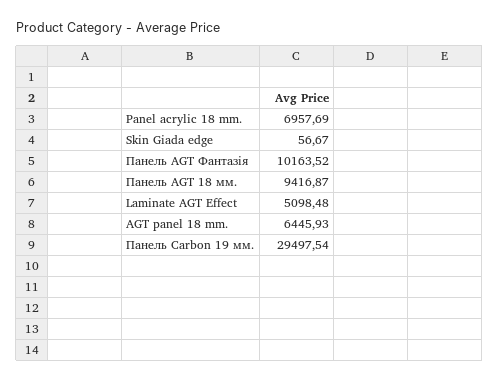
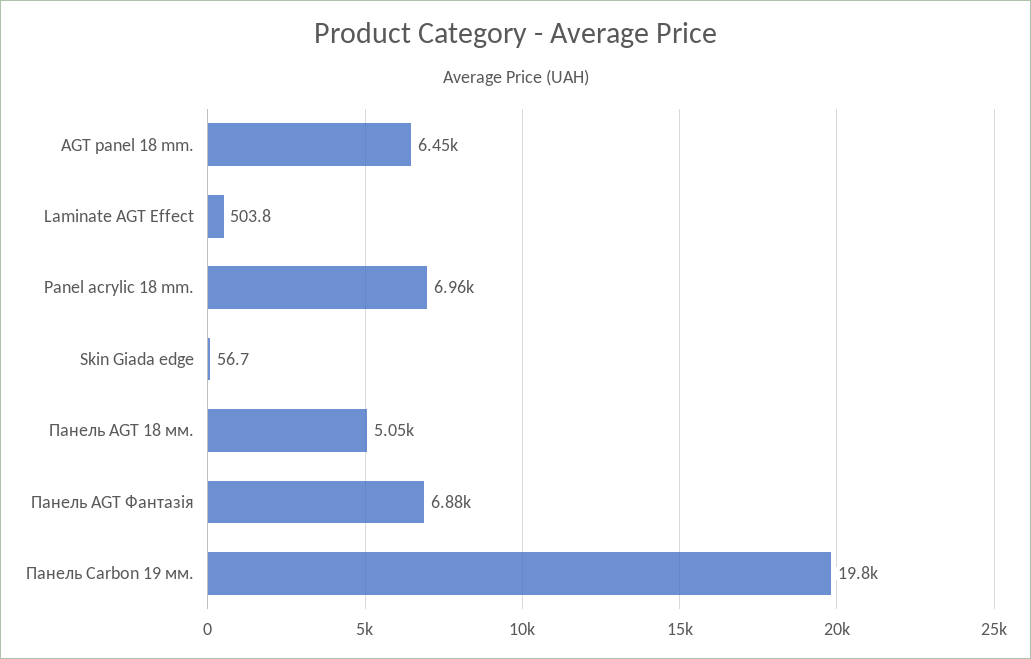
  {
    "Panel acrylic 18 mm.": 6957.69,
    "Skin Giada edge": 56.67,
-   "Панель AGT Фантазія": 10163.52,
+   "Панель AGT Фантазія": 6880,
-   "Панель AGT 18 мм.": 9416.87,
+   "Панель AGT 18 мм.": 5050,
-   "Laminate AGT Effect": 5098.48,
+   "Laminate AGT Effect": 503.8,
    "AGT panel 18 mm.": 6445.93,
-   "Панель Carbon 19 мм.": 29497.54
+   "Панель Carbon 19 мм.": 19800
  }

